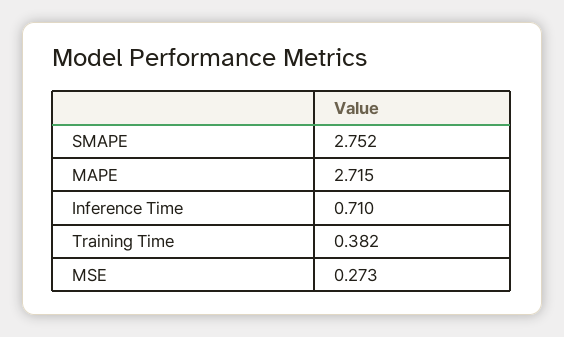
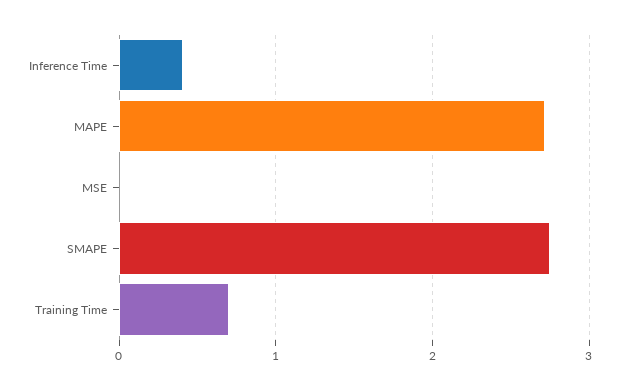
  {
    "SMAPE": 2.752,
    "MAPE": 2.715,
-   "Inference Time": 0.71,
+   "Inference Time": 0.4,
-   "Training Time": 0.382,
+   "Training Time": 0.7,
-   "MSE": 0.273
+   "MSE": 0
  }

